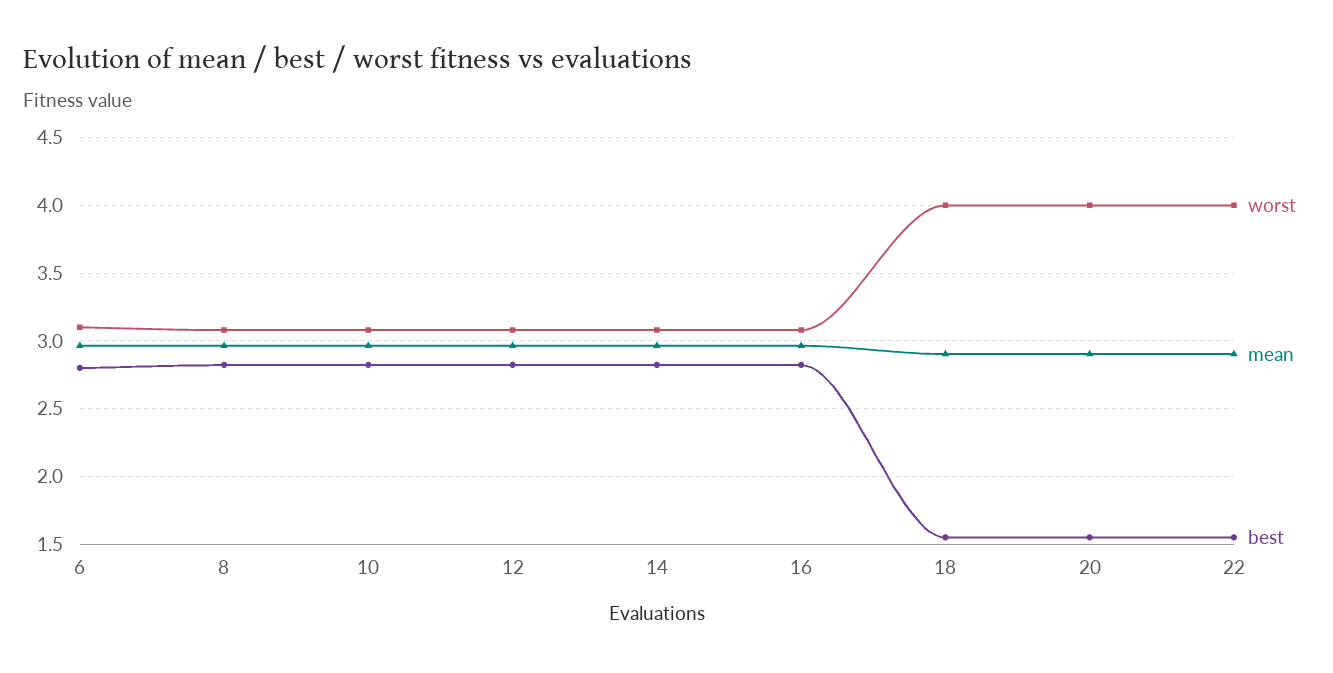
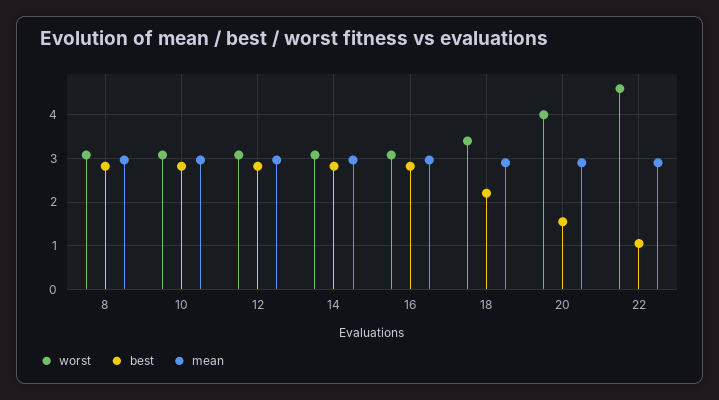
  {
    "worst": {
-     "6": 3.1,
      "8": 3.1,
      "10": 3.1,
      "12": 3.1,
      "14": 3.1,
      "16": 3.1,
-     "18": 4,
+     "18": 3.4,
      "20": 4,
-     "22": 4
+     "22": 4.6
    },
    "mean": {
-     "6": 2.95,
      "8": 2.95,
      "10": 2.95,
      "12": 2.95,
      "14": 2.95,
      "16": 2.95,
      "18": 2.9,
      "20": 2.9,
      "22": 2.9
    },
    "best": {
-     "6": 2.8,
      "8": 2.8,
      "10": 2.8,
      "12": 2.8,
      "14": 2.8,
      "16": 2.8,
-     "18": 1.55,
+     "18": 2.2,
      "20": 1.55,
-     "22": 1.55
+     "22": 1
    }
  }

